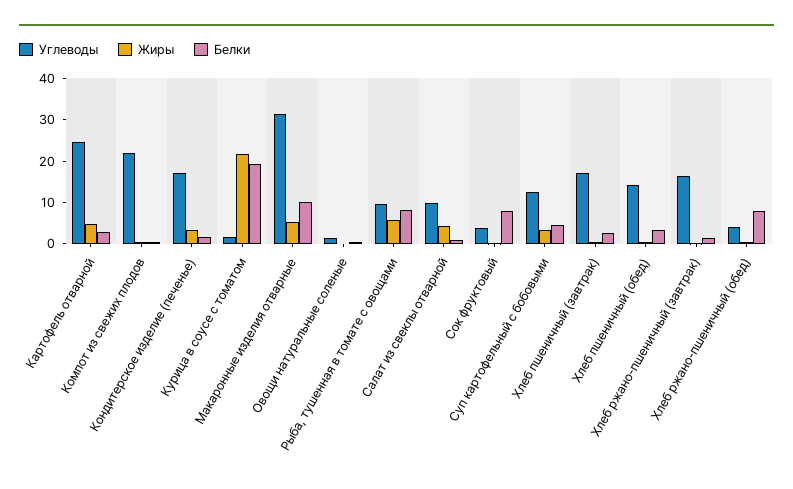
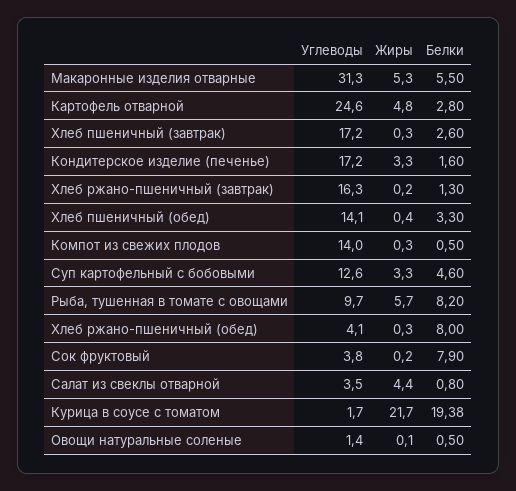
  {
    "Углеводы": {
      "Картофель отварной": 24.6,
-     "Компот из свежих плодов": 22,
+     "Компот из свежих плодов": 14,
      "Кондитерское изделие (печенье)": 17.2,
      "Курица в соусе с томатом": 1.7,
      "Макаронные изделия отварные": 31.3,
      "Овощи натуральные соленые": 1.4,
      "Рыба, тушенная в томате с овощами": 9.7,
-     "Салат из свеклы отварной": 10,
+     "Салат из свеклы отварной": 3.5,
      "Сок фруктовый": 3.8,
      "Суп картофельный с бобовыми": 12.6,
      "Хлеб пшеничный (завтрак)": 17.2,
      "Хлеб пшеничный (обед)": 14.1,
      "Хлеб ржано-пшеничный (завтрак)": 16.3,
      "Хлеб ржано-пшеничный (обед)": 4.1
    },
    "Жиры": {
      "Картофель отварной": 4.8,
      "Компот из свежих плодов": 0.3,
      "Кондитерское изделие (печенье)": 3.3,
      "Курица в соусе с томатом": 21.7,
      "Макаронные изделия отварные": 5.3,
      "Овощи натуральные соленые": 0.1,
      "Рыба, тушенная в томате с овощами": 5.7,
      "Салат из свеклы отварной": 4.4,
      "Сок фруктовый": 0.2,
      "Суп картофельный с бобовыми": 3.3,
      "Хлеб пшеничный (завтрак)": 0.3,
      "Хлеб пшеничный (обед)": 0.4,
      "Хлеб ржано-пшеничный (завтрак)": 0.2,
      "Хлеб ржано-пшеничный (обед)": 0.3
    },
    "Белки": {
      "Картофель отварной": 2.8,
      "Компот из свежих плодов": 0.5,
      "Кондитерское изделие (печенье)": 1.6,
      "Курица в соусе с томатом": 19.38,
-     "Макаронные изделия отварные": 10,
+     "Макаронные изделия отварные": 5.5,
      "Овощи натуральные соленые": 0.5,
      "Рыба, тушенная в томате с овощами": 8.2,
      "Салат из свеклы отварной": 0.8,
      "Сок фруктовый": 7.9,
      "Суп картофельный с бобовыми": 4.6,
      "Хлеб пшеничный (завтрак)": 2.6,
      "Хлеб пшеничный (обед)": 3.3,
      "Хлеб ржано-пшеничный (завтрак)": 1.3,
      "Хлеб ржано-пшеничный (обед)": 8
    }
  }

